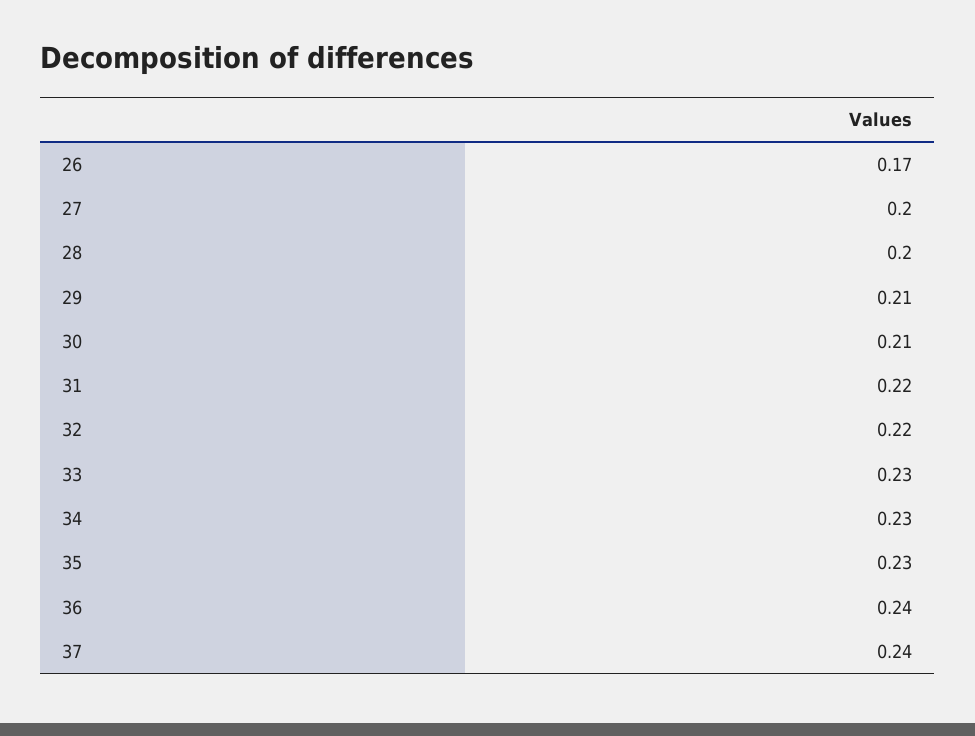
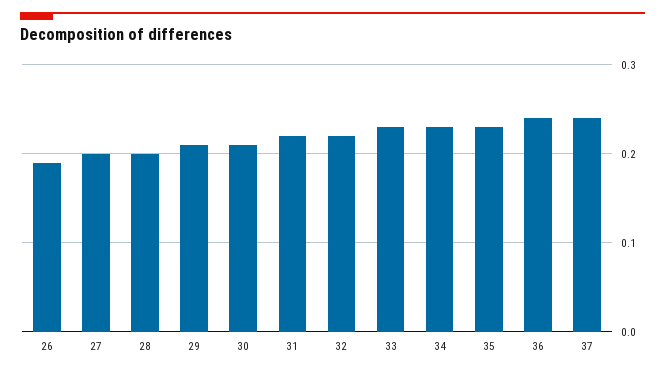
  {
-   "26": 0.17,
+   "26": 0.19,
    "27": 0.2,
    "28": 0.2,
    "29": 0.21,
    "30": 0.21,
    "31": 0.22,
    "32": 0.22,
    "33": 0.23,
    "34": 0.23,
    "35": 0.23,
    "36": 0.24,
    "37": 0.24
  }

